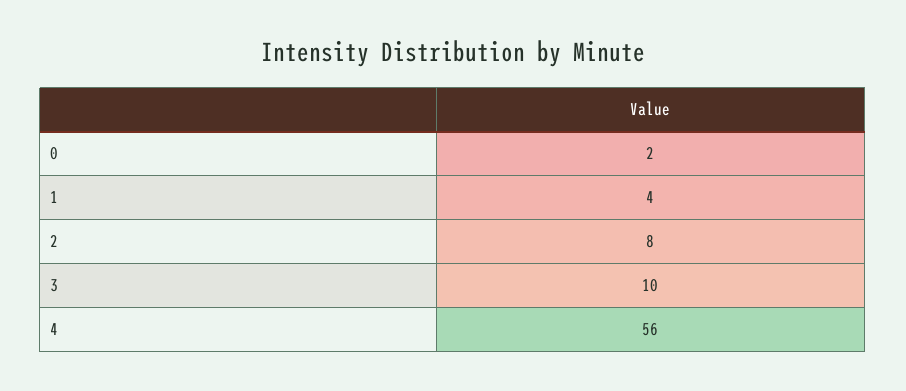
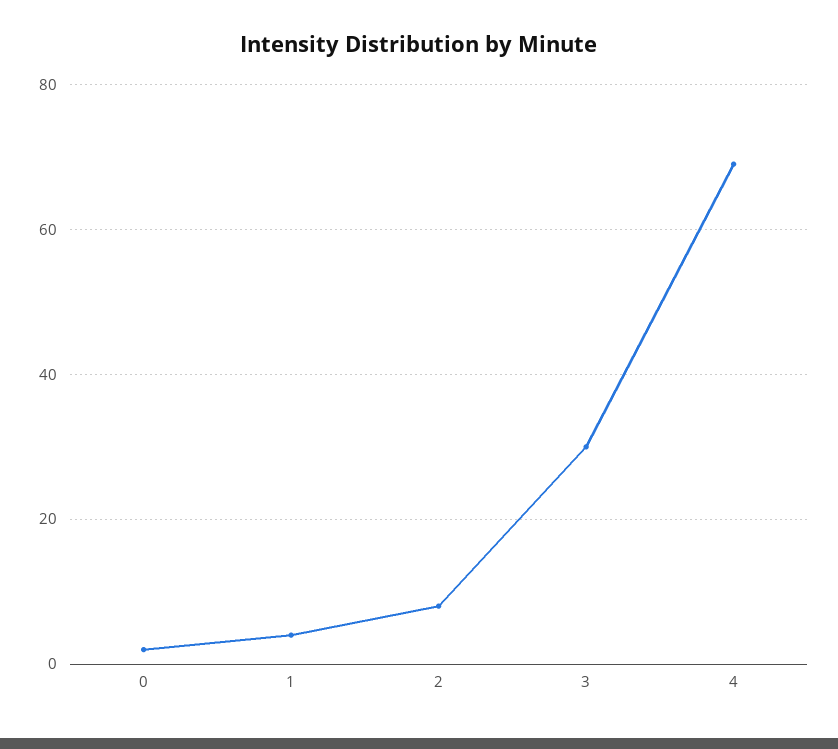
  {
    "0": 2,
    "1": 4,
    "2": 8,
-   "3": 10,
+   "3": 30,
-   "4": 56
+   "4": 70
  }

